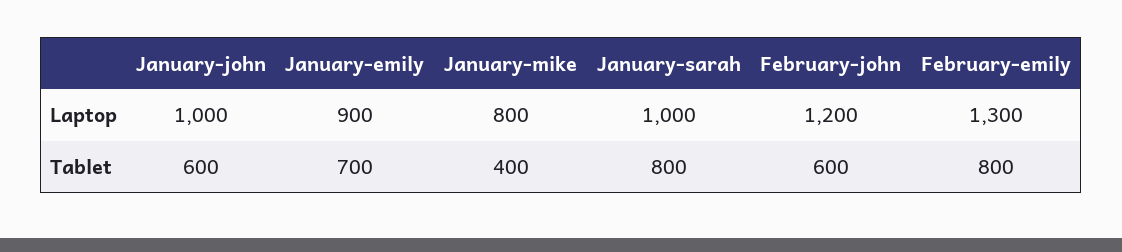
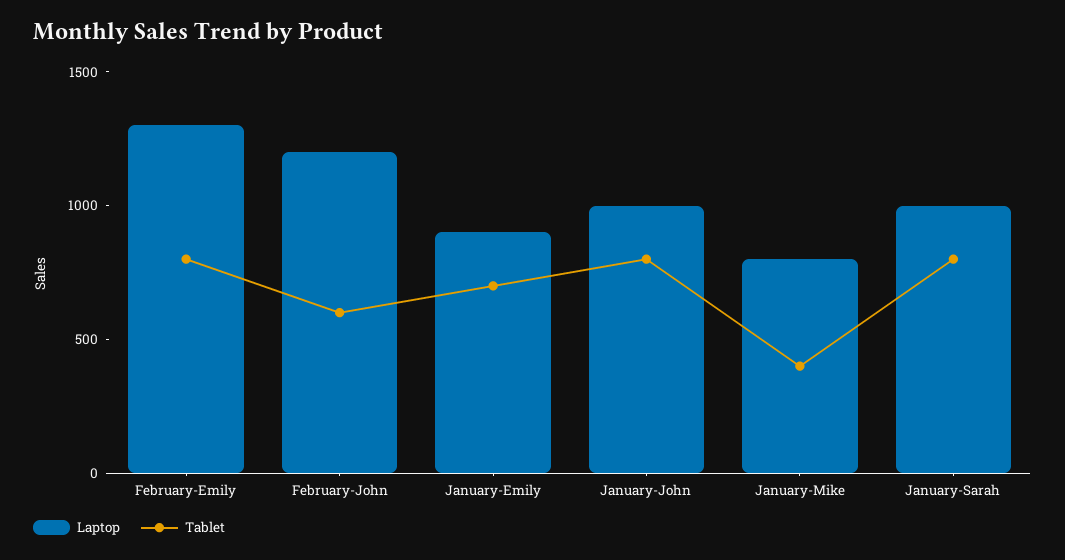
  {
    "Laptop": {
      "January-john": 1000,
      "January-emily": 900,
      "January-mike": 800,
      "January-sarah": 1000,
      "February-john": 1200,
      "February-emily": 1300
    },
    "Tablet": {
-     "January-john": 600,
+     "January-john": 800,
      "January-emily": 700,
      "January-mike": 400,
      "January-sarah": 800,
      "February-john": 600,
      "February-emily": 800
    }
  }

